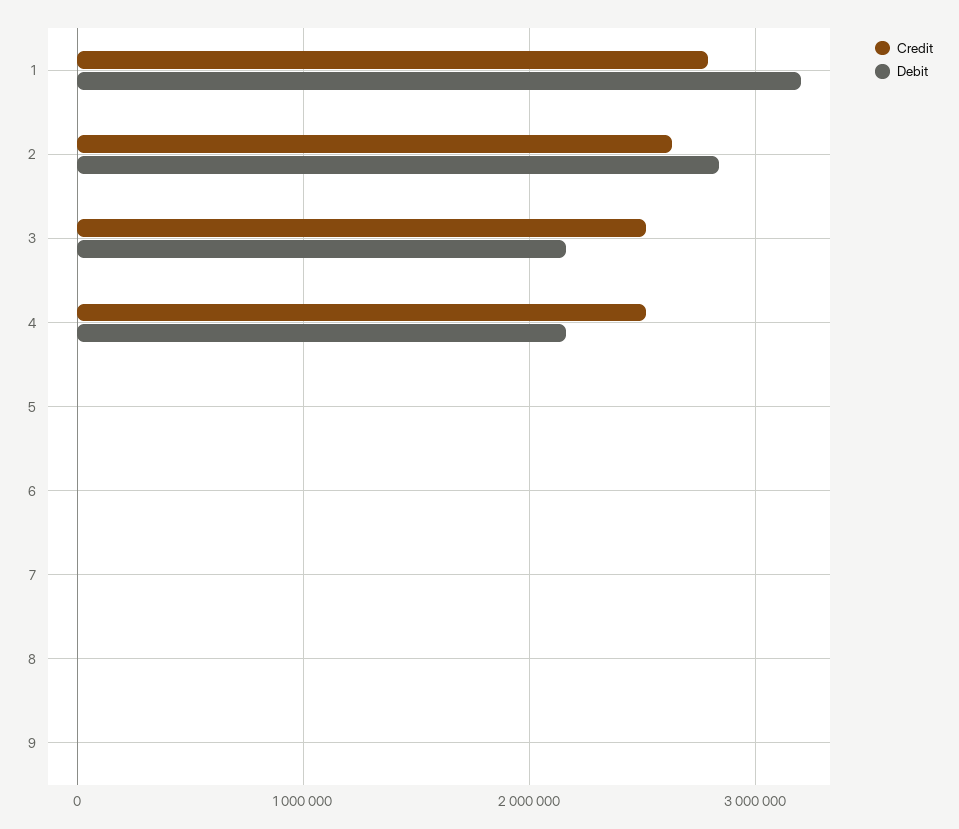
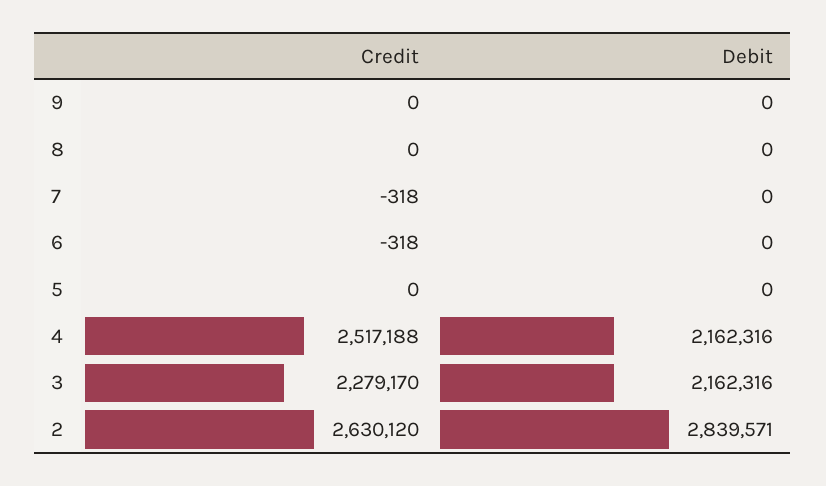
  {
    "Credit": {
-     "1": 2800000,
      "2": 2630120,
-     "3": 2500000,
+     "3": 2279170,
      "4": 2517188,
      "5": 0,
      "6": -318,
      "7": -318,
      "8": 0,
      "9": 0
    },
    "Debit": {
-     "1": 3200000,
      "2": 2839571,
      "3": 2162316,
      "4": 2162316,
      "5": 0,
      "6": 0,
      "7": 0,
      "8": 0,
      "9": 0
    }
  }

